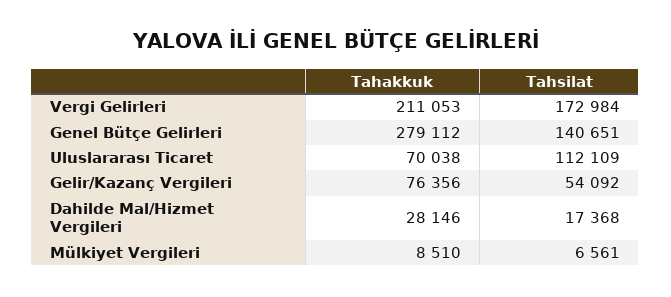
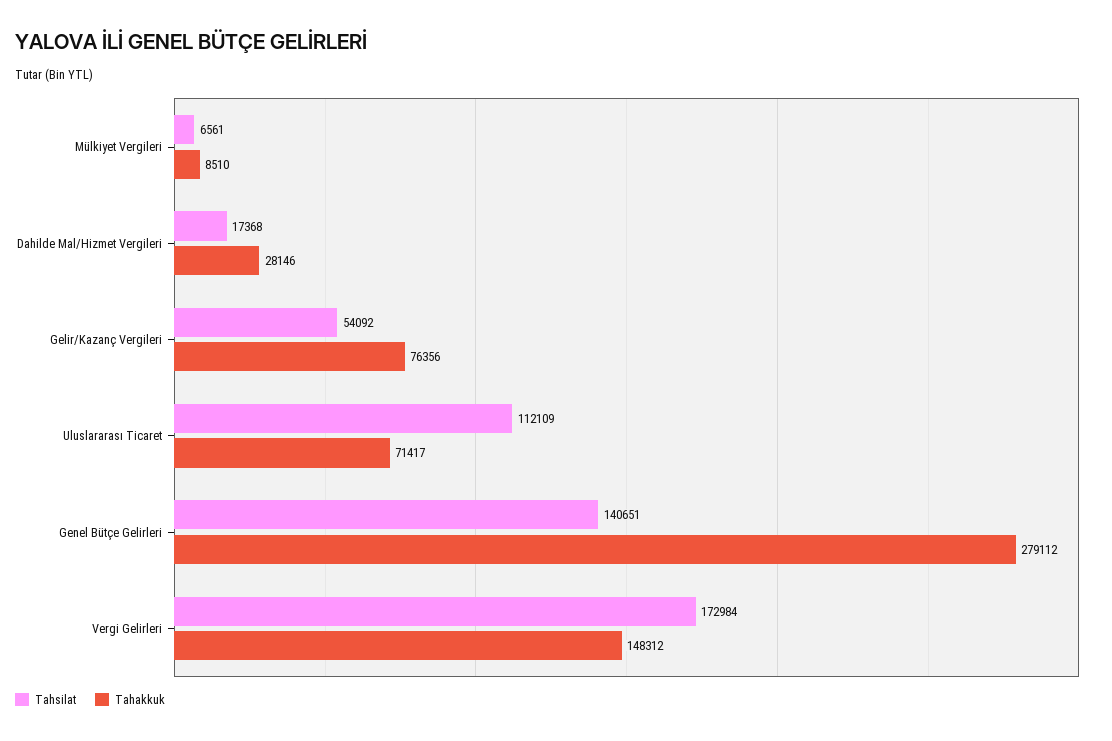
  {
    "Tahakkuk": {
-     "Vergi Gelirleri": 211053,
+     "Vergi Gelirleri": 148312,
      "Genel Bütçe Gelirleri": 279112,
-     "Uluslararası Ticaret": 70038,
+     "Uluslararası Ticaret": 71417,
      "Gelir/Kazanç Vergileri": 76356,
      "Dahilde Mal/Hizmet Vergileri": 28146,
      "Mülkiyet Vergileri": 8510
    },
    "Tahsilat": {
      "Vergi Gelirleri": 172984,
      "Genel Bütçe Gelirleri": 140651,
      "Uluslararası Ticaret": 112109,
      "Gelir/Kazanç Vergileri": 54092,
      "Dahilde Mal/Hizmet Vergileri": 17368,
      "Mülkiyet Vergileri": 6561
    }
  }

